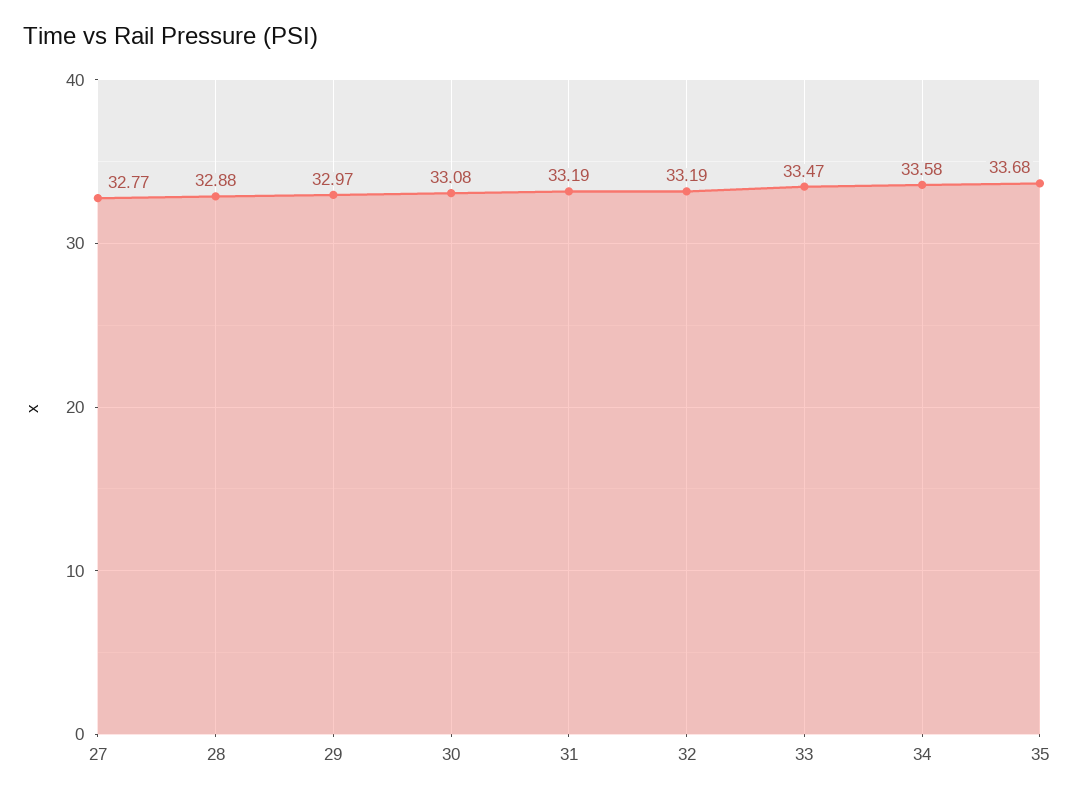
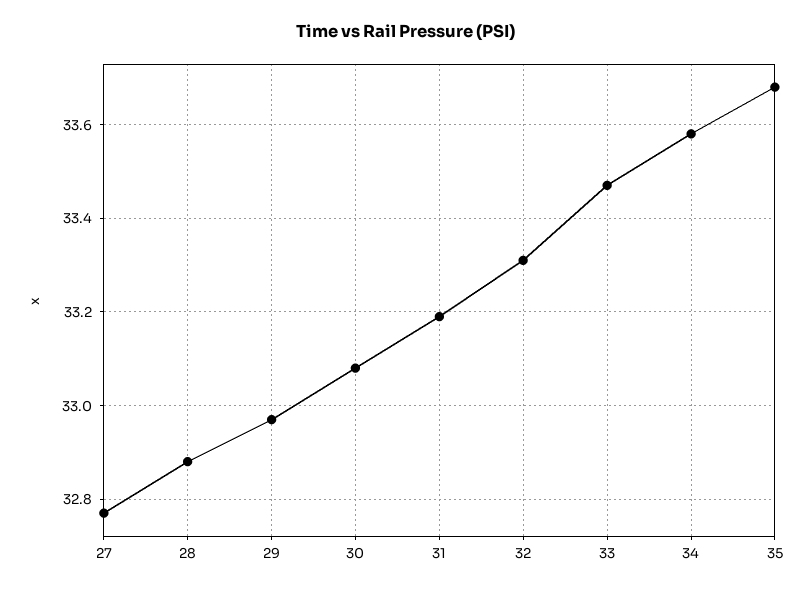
  {
    "27": 32.77,
    "28": 32.88,
    "29": 32.97,
    "30": 33.08,
    "31": 33.19,
-   "32": 33.19,
+   "32": 33.3,
    "33": 33.47,
    "34": 33.58,
    "35": 33.68
  }

